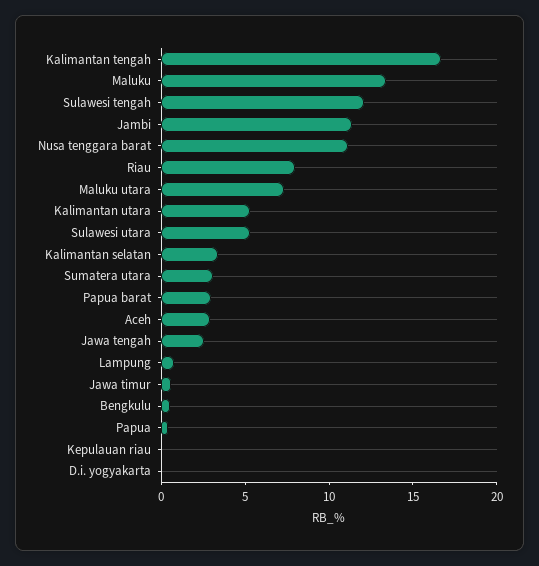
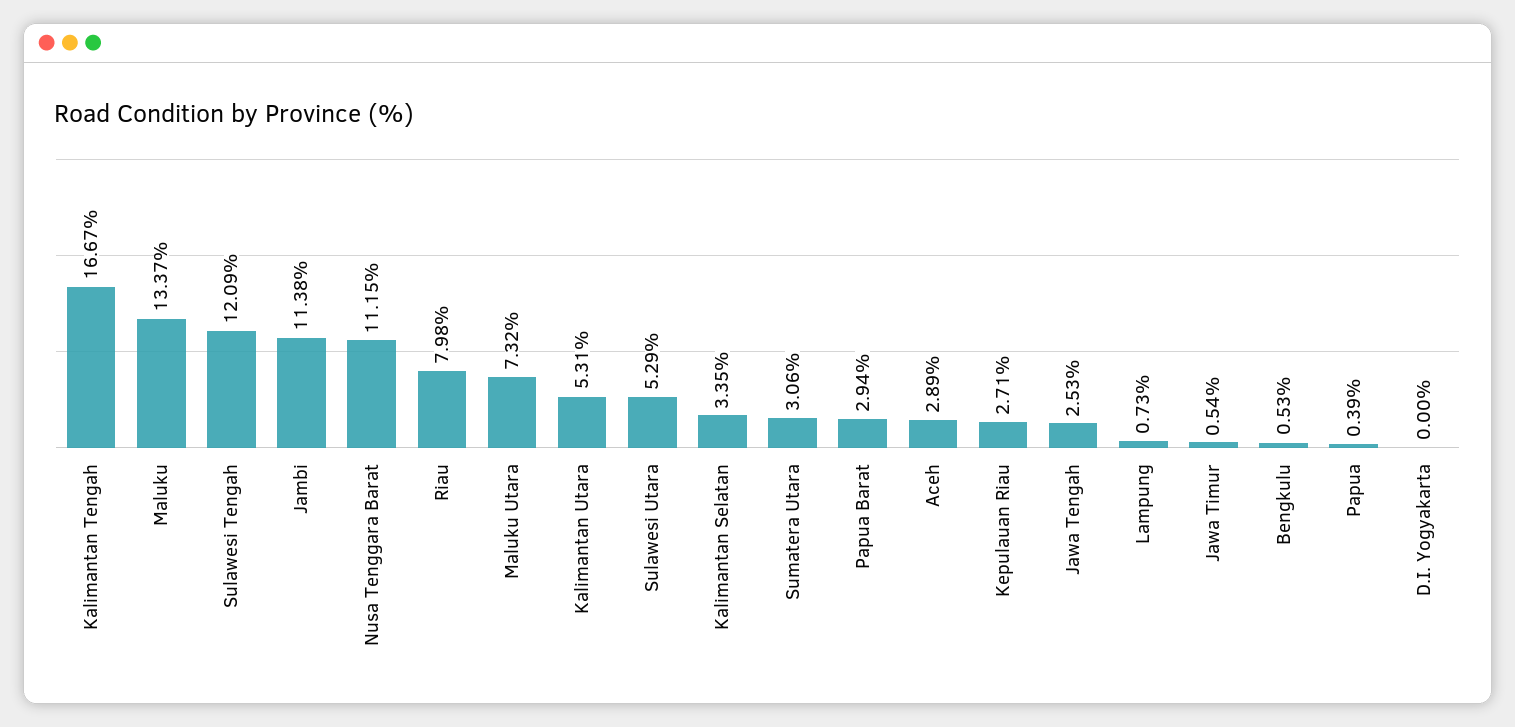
  {
    "Kalimantan tengah": 16.67,
    "Maluku": 13.37,
    "Sulawesi tengah": 12.09,
    "Jambi": 11.38,
    "Nusa tenggara barat": 11.15,
    "Riau": 7.98,
    "Maluku utara": 7.32,
    "Kalimantan utara": 5.31,
    "Sulawesi utara": 5.29,
    "Kalimantan selatan": 3.35,
    "Sumatera utara": 3.06,
    "Papua barat": 2.94,
    "Aceh": 2.89,
    "Jawa tengah": 2.53,
    "Lampung": 0.73,
    "Jawa timur": 0.54,
    "Bengkulu": 0.53,
    "Papua": 0.39,
-   "Kepulauan riau": 0,
+   "Kepulauan riau": 2.71,
    "D.i. yogyakarta": 0
  }

